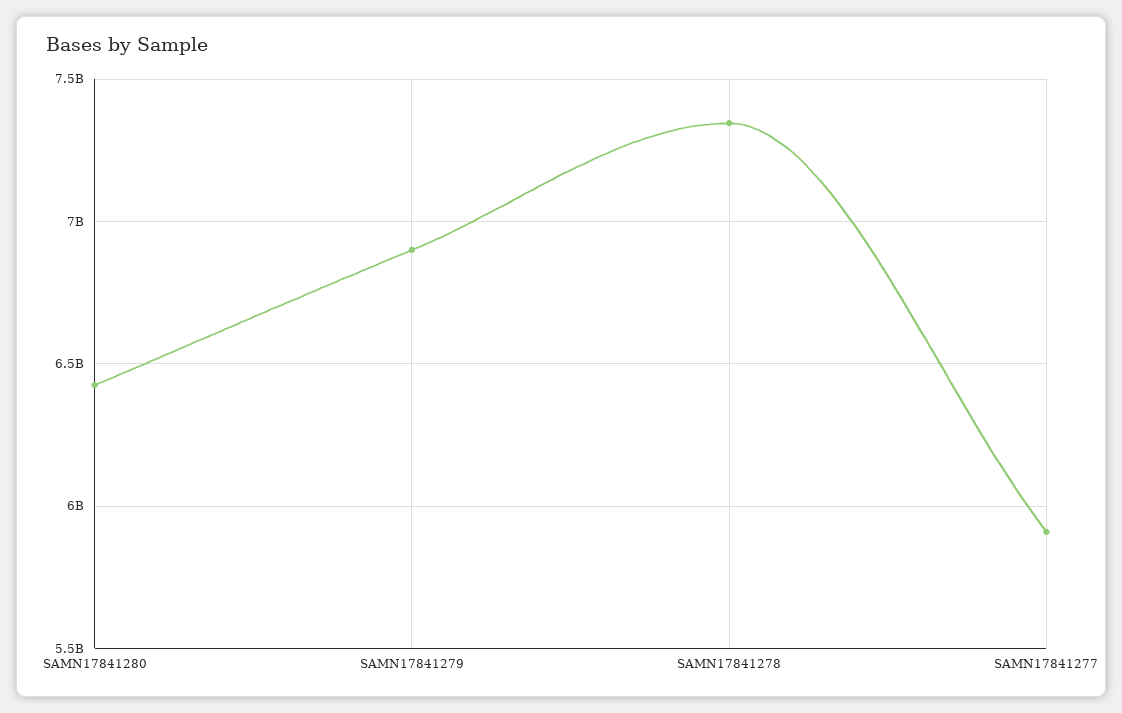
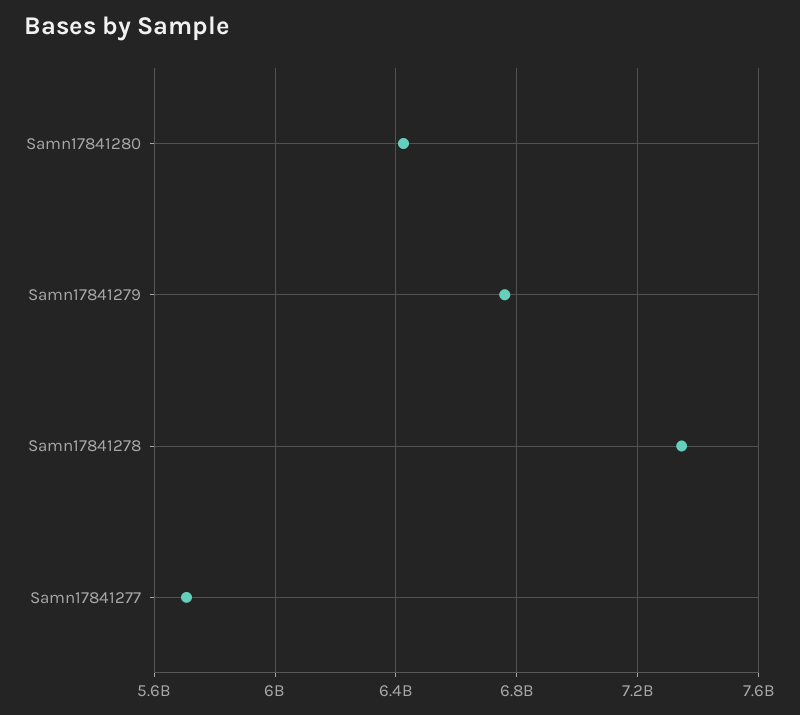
  {
    "SAMN17841280": 6400000000,
-   "SAMN17841279": 6900000000,
+   "SAMN17841279": 6750000000,
    "SAMN17841278": 7350000000,
-   "SAMN17841277": 5900000000
+   "SAMN17841277": 5700000000
  }

